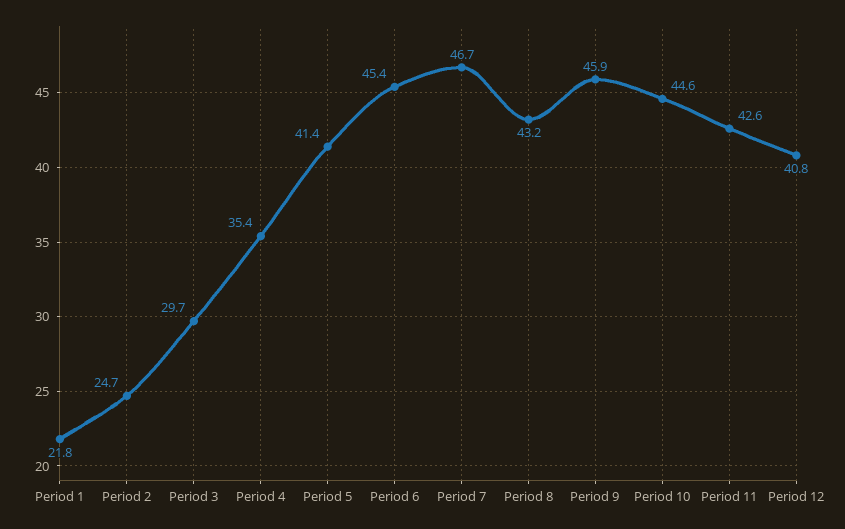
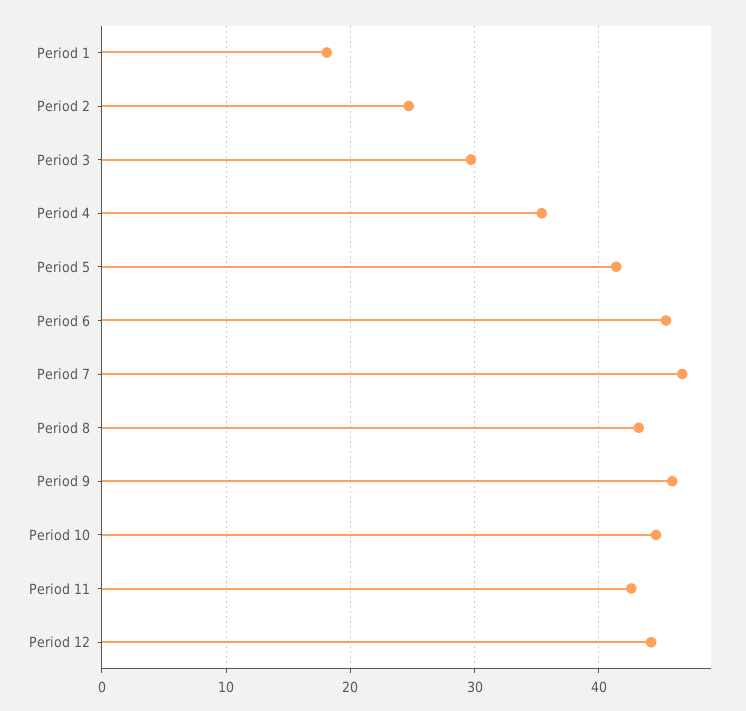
  {
-   "Period 1": 21.8,
+   "Period 1": 18,
    "Period 2": 24.7,
    "Period 3": 29.7,
    "Period 4": 35.4,
    "Period 5": 41.4,
    "Period 6": 45.4,
    "Period 7": 46.7,
    "Period 8": 43.2,
    "Period 9": 45.9,
    "Period 10": 44.6,
    "Period 11": 42.6,
-   "Period 12": 40.8
+   "Period 12": 44
  }

